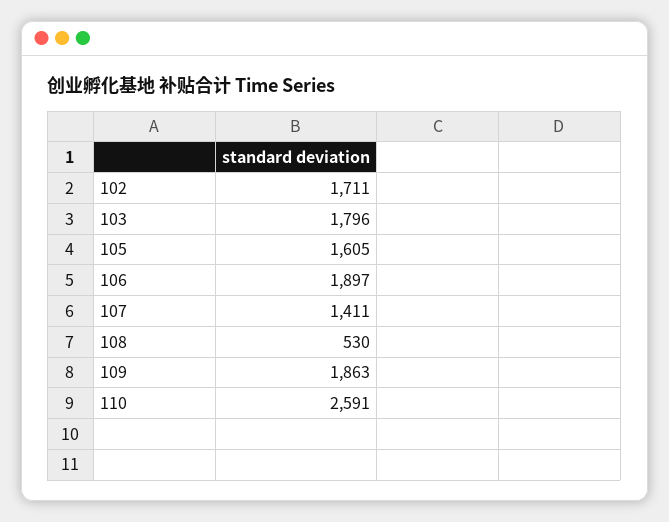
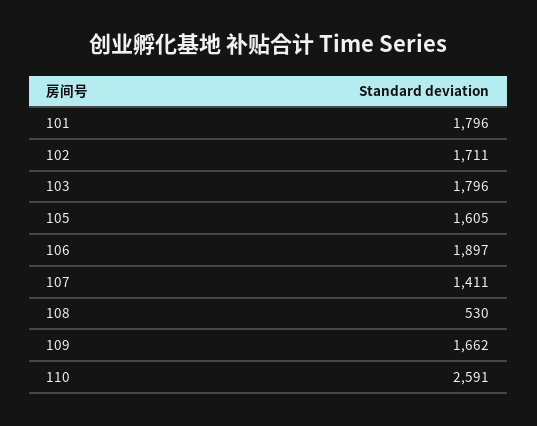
  {
    "102": 1711,
    "103": 1796,
    "105": 1605,
    "106": 1897,
    "107": 1411,
    "108": 530,
-   "109": 1863,
+   "109": 1662,
-   "110": 2591
+   "110": 2591,
+   "101": 1796
  }

